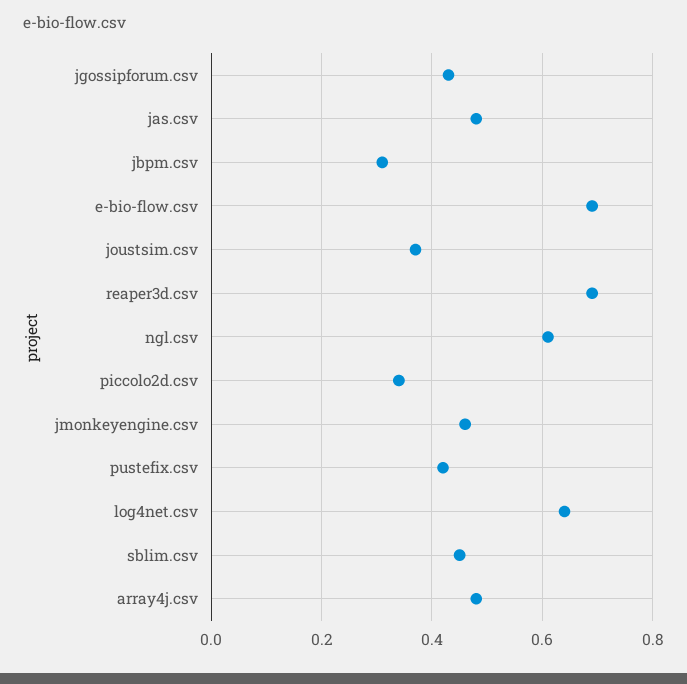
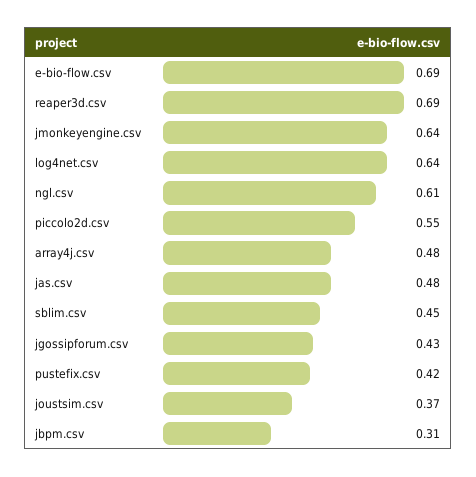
  {
    "jgossipforum.csv": 0.43,
    "jas.csv": 0.48,
    "jbpm.csv": 0.31,
    "e-bio-flow.csv": 0.69,
    "joustsim.csv": 0.37,
    "reaper3d.csv": 0.69,
    "ngl.csv": 0.61,
-   "piccolo2d.csv": 0.35,
+   "piccolo2d.csv": 0.55,
-   "jmonkeyengine.csv": 0.45,
+   "jmonkeyengine.csv": 0.64,
    "pustefix.csv": 0.42,
    "log4net.csv": 0.64,
    "sblim.csv": 0.45,
    "array4j.csv": 0.48
  }

